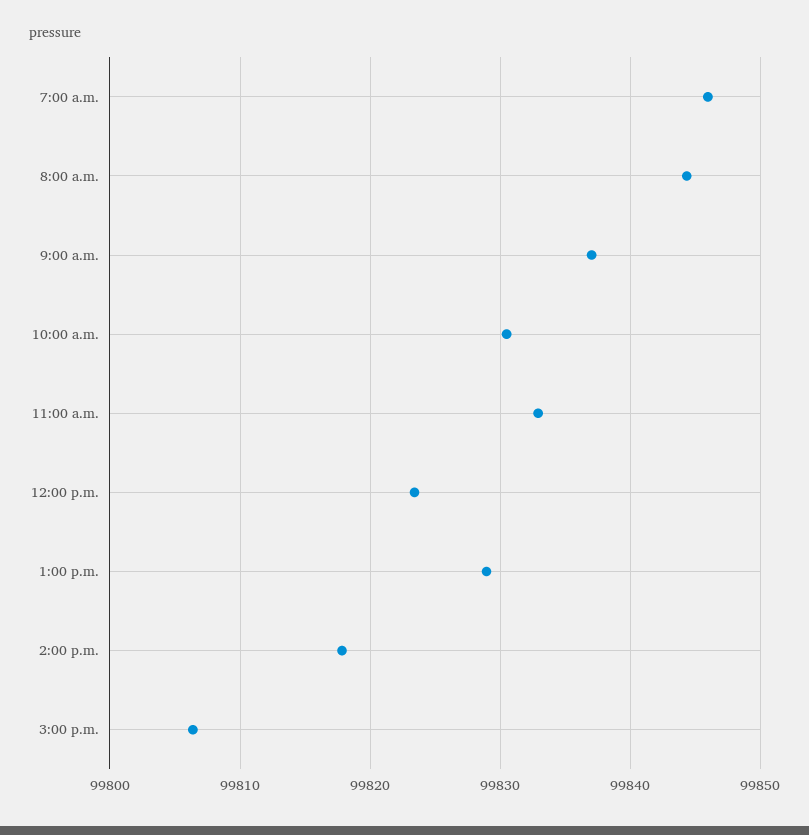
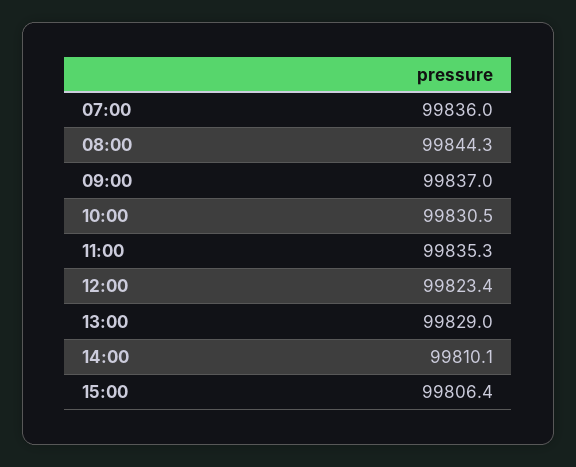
  {
-   "7:00 a.m.": 99846,
+   "7:00 a.m.": 99836,
    "8:00 a.m.": 99844.3,
    "9:00 a.m.": 99837,
    "10:00 a.m.": 99830.5,
-   "11:00 a.m.": 99833,
+   "11:00 a.m.": 99835.3,
    "12:00 p.m.": 99823.4,
    "1:00 p.m.": 99829,
-   "2:00 p.m.": 99818,
+   "2:00 p.m.": 99810.1,
    "3:00 p.m.": 99806.4
  }

